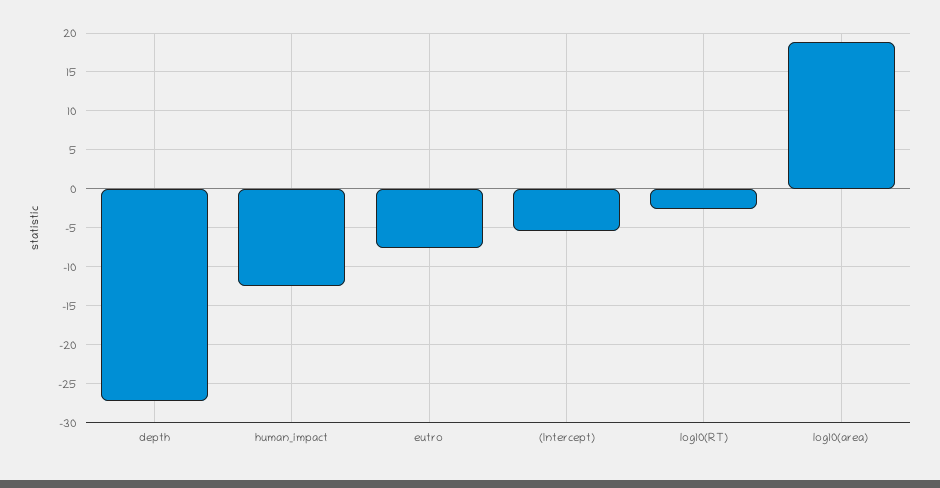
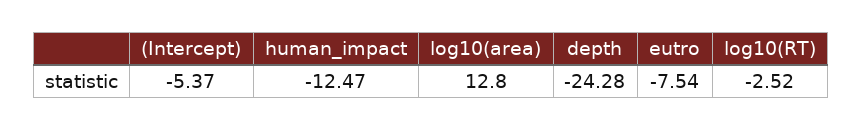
  {
-   "depth": -27,
+   "depth": -24.28,
    "human_impact": -12.47,
    "eutro": -7.54,
    "(Intercept)": -5.37,
    "log10(RT)": -2.52,
-   "log10(area)": 19
+   "log10(area)": 12.8
  }

